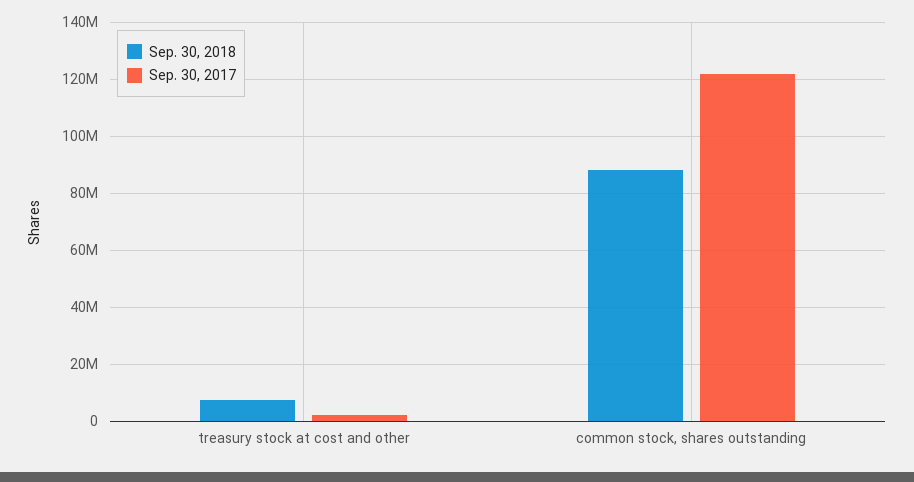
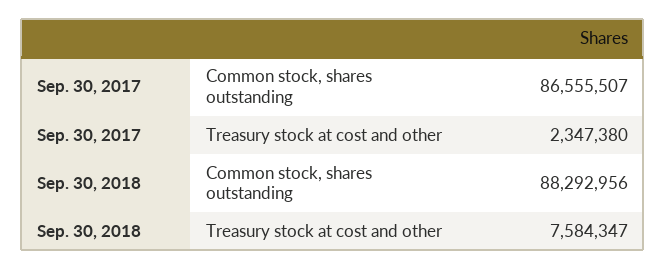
  {
    "Sep. 30, 2018": {
      "treasury stock at cost and other": 7584347,
      "common stock, shares outstanding": 88292956
    },
    "Sep. 30, 2017": {
      "treasury stock at cost and other": 2347380,
-     "common stock, shares outstanding": 122500000
+     "common stock, shares outstanding": 86555507
    }
  }

